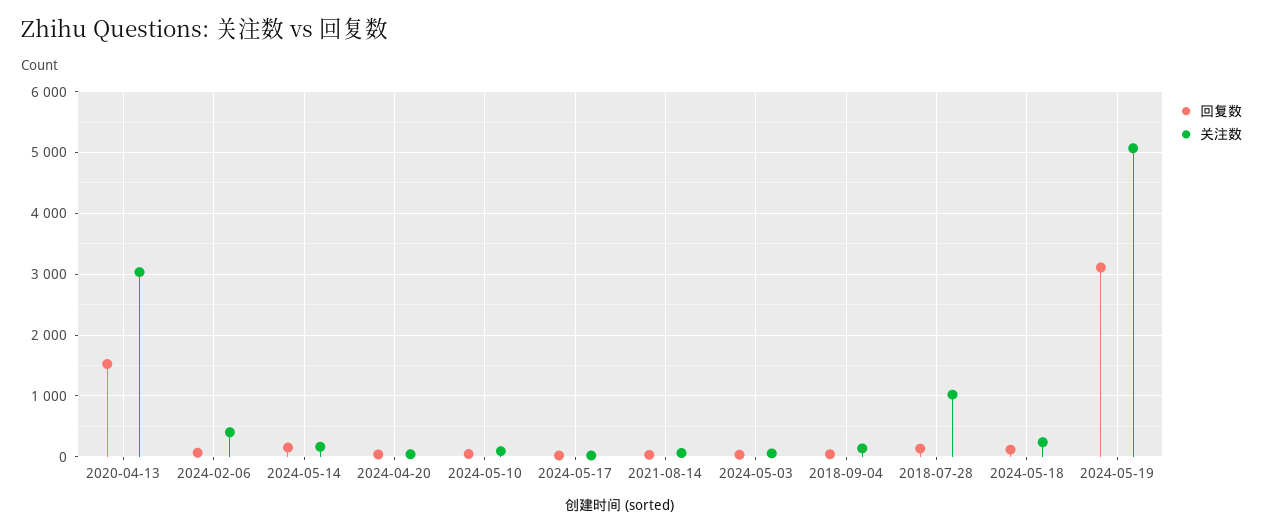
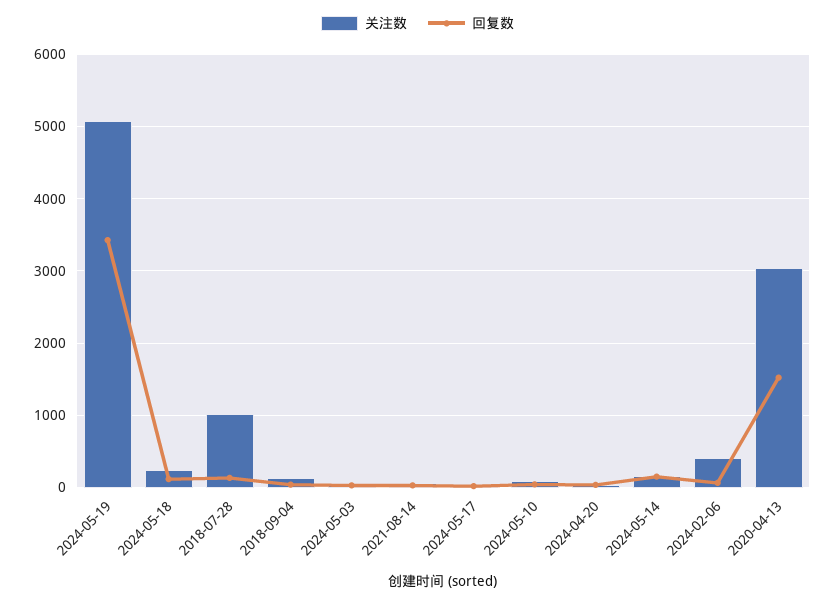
  {
    "回复数": {
      "2020-04-13": 1500,
      "2024-02-06": 100,
      "2024-05-14": 200,
      "2024-04-20": 0,
      "2024-05-10": 0,
      "2024-05-17": 0,
      "2021-08-14": 0,
      "2024-05-03": 0,
      "2018-09-04": 0,
      "2018-07-28": 100,
      "2024-05-18": 100,
-     "2024-05-19": 3100
+     "2024-05-19": 3400
    },
    "关注数": {
      "2020-04-13": 3000,
      "2024-02-06": 400,
      "2024-05-14": 200,
      "2024-04-20": 0,
      "2024-05-10": 100,
      "2024-05-17": 0,
      "2021-08-14": 100,
      "2024-05-03": 100,
      "2018-09-04": 100,
      "2018-07-28": 1000,
      "2024-05-18": 200,
      "2024-05-19": 5100
    }
  }

